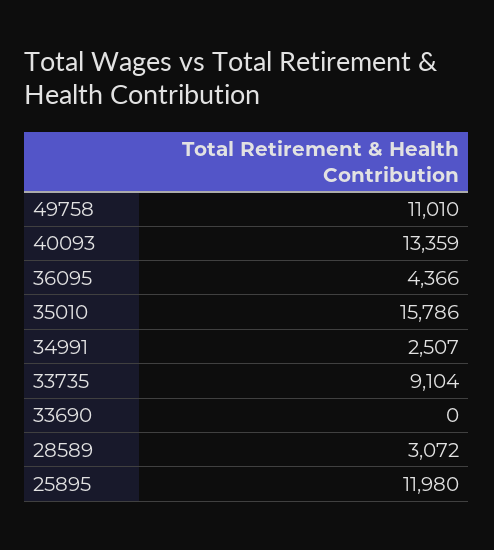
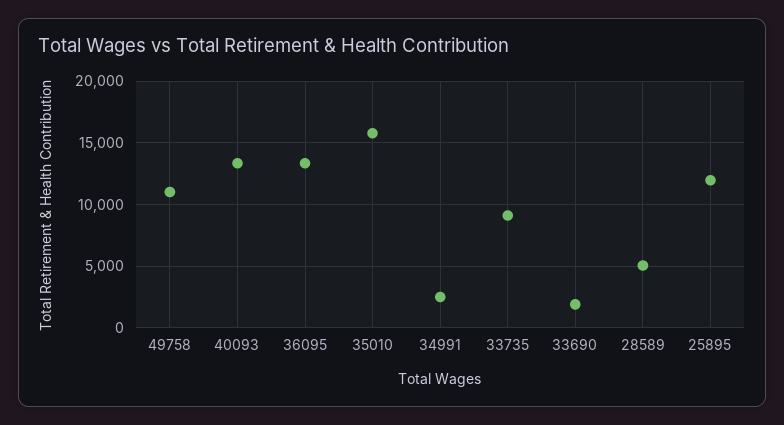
  {
    "49758": 11010,
    "40093": 13359,
-   "36095": 4366,
+   "36095": 13500,
    "35010": 15786,
    "34991": 2507,
    "33735": 9104,
-   "33690": 0,
+   "33690": 2000,
-   "28589": 3072,
+   "28589": 5000,
    "25895": 11980
  }

